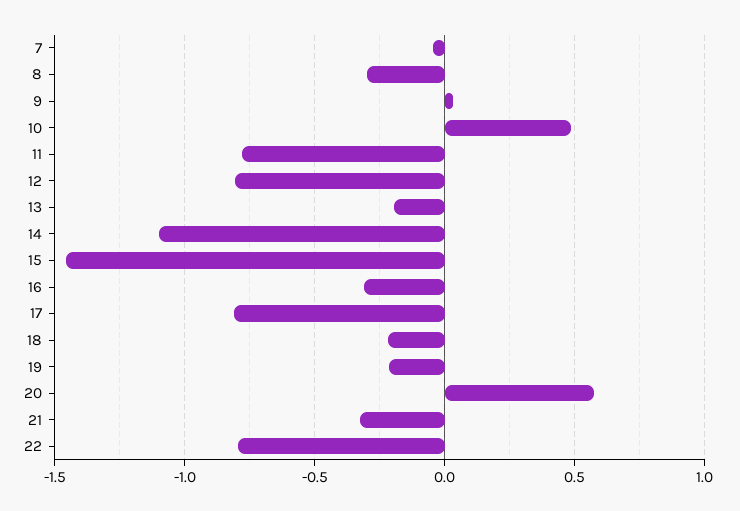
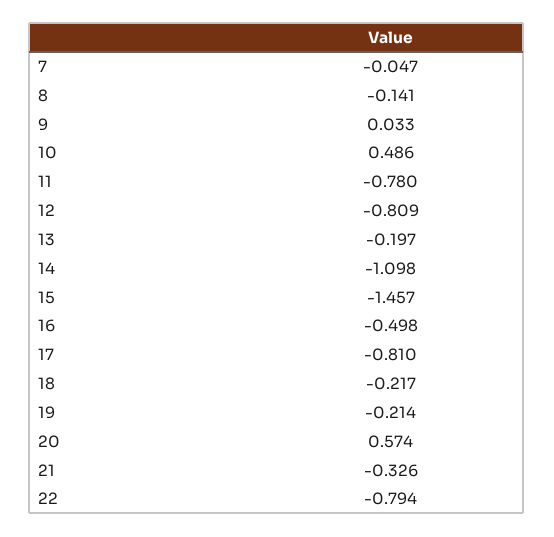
  {
    "7": -0.047,
-   "8": -0.3,
+   "8": -0.141,
    "9": 0.033,
    "10": 0.486,
    "11": -0.78,
    "12": -0.809,
    "13": -0.197,
    "14": -1.098,
    "15": -1.457,
-   "16": -0.3,
+   "16": -0.498,
    "17": -0.81,
    "18": -0.217,
    "19": -0.214,
    "20": 0.574,
    "21": -0.326,
    "22": -0.794
  }

